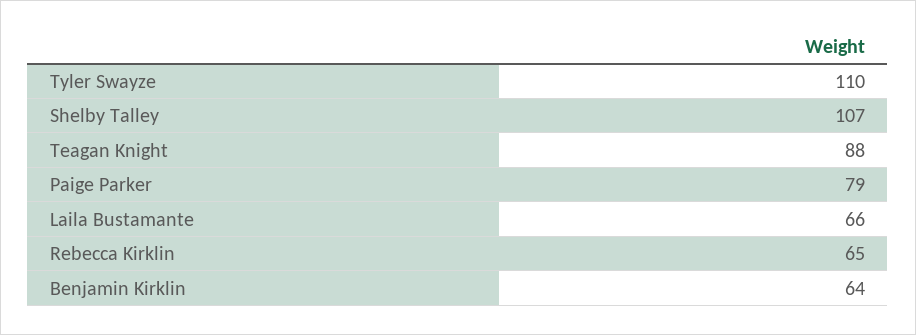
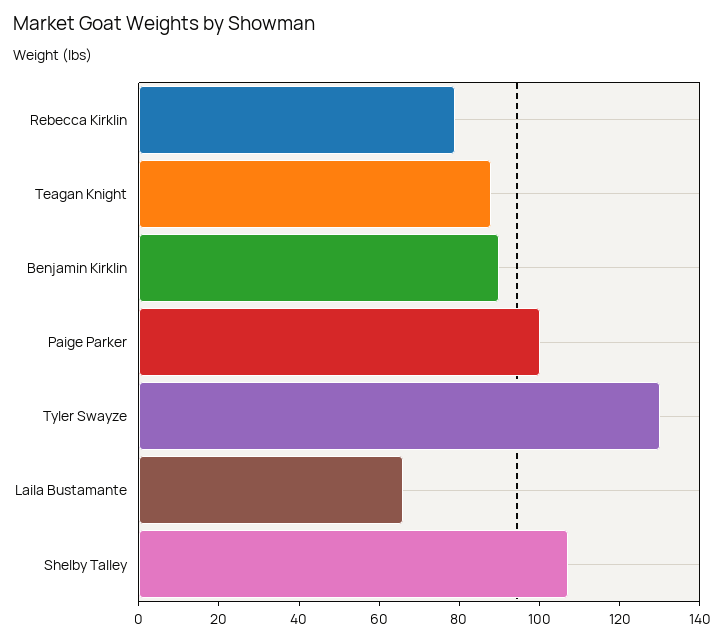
  {
-   "Tyler Swayze": 110,
+   "Tyler Swayze": 130,
    "Shelby Talley": 107,
    "Teagan Knight": 88,
-   "Paige Parker": 79,
+   "Paige Parker": 100,
    "Laila Bustamante": 66,
-   "Rebecca Kirklin": 65,
+   "Rebecca Kirklin": 80,
-   "Benjamin Kirklin": 64
+   "Benjamin Kirklin": 90
  }

